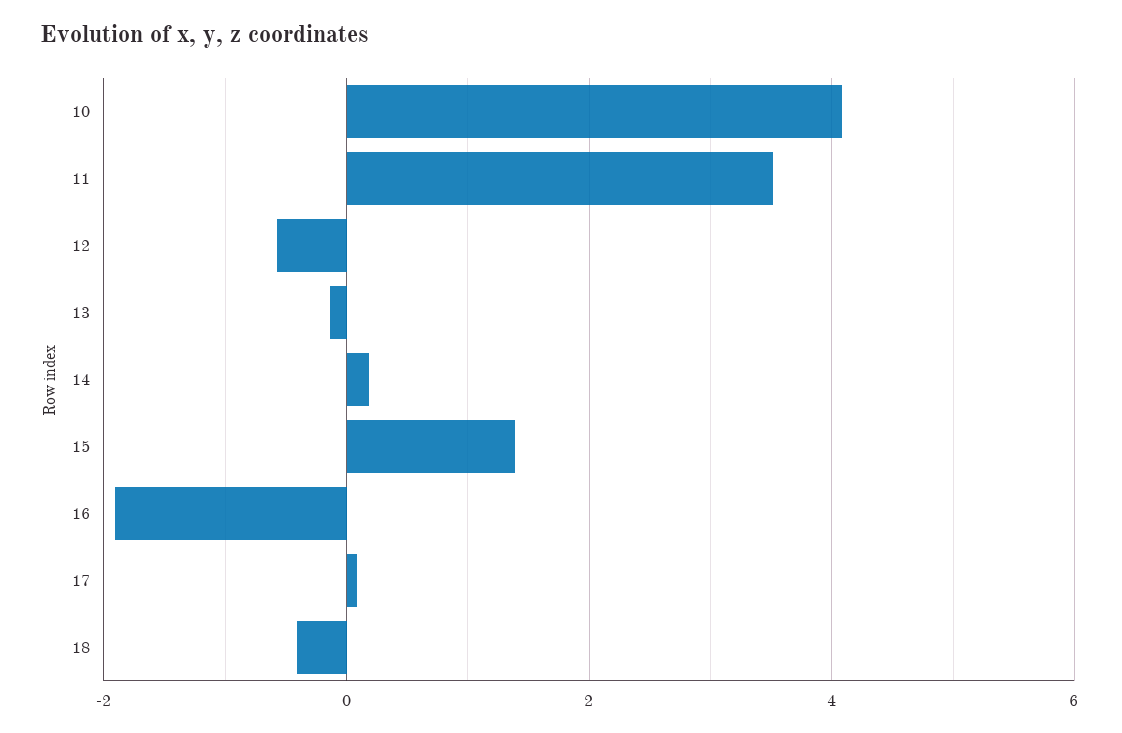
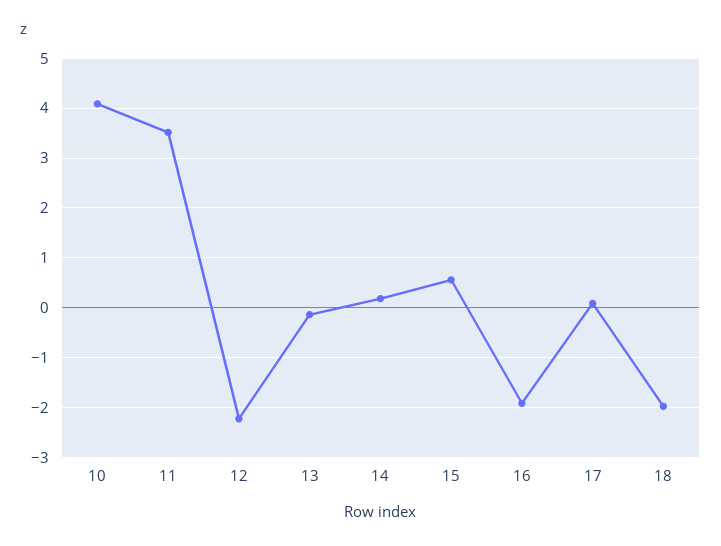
  {
    "10": 4,
    "11": 3.6,
-   "12": -0.6,
+   "12": -2.2,
    "13": -0.2,
    "14": 0.2,
-   "15": 1.4,
+   "15": 0.6,
    "16": -2,
    "17": 0,
-   "18": -0.4
+   "18": -2
  }

